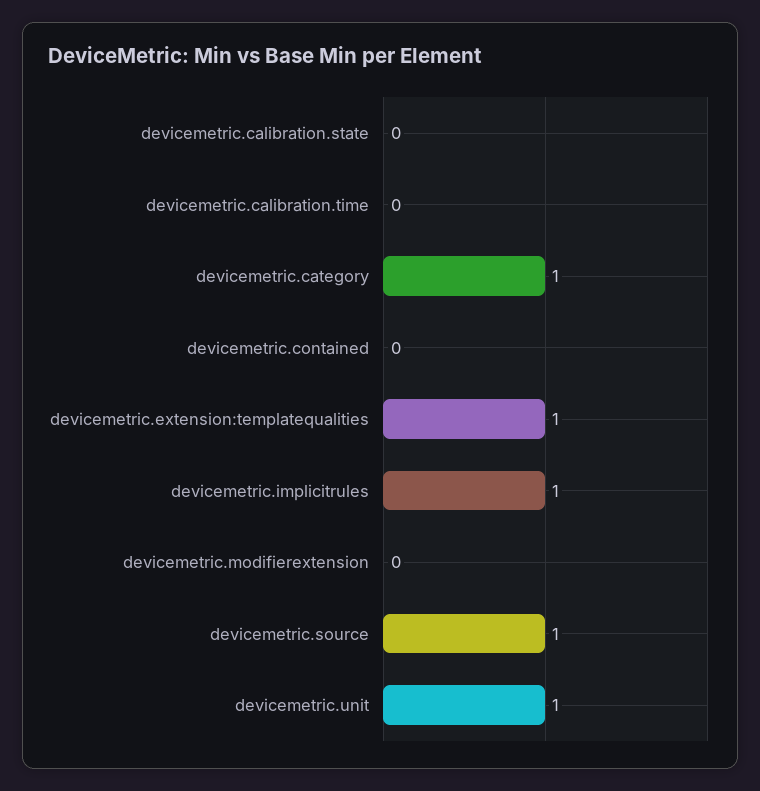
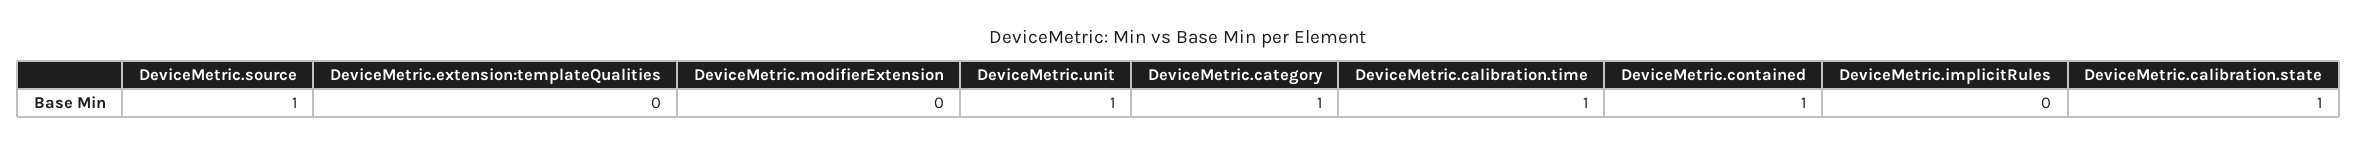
  {
-   "devicemetric.calibration.state": 0,
+   "devicemetric.calibration.state": 1,
-   "devicemetric.calibration.time": 0,
+   "devicemetric.calibration.time": 1,
    "devicemetric.category": 1,
-   "devicemetric.contained": 0,
+   "devicemetric.contained": 1,
-   "devicemetric.extension:templatequalities": 1,
+   "devicemetric.extension:templatequalities": 0,
-   "devicemetric.implicitrules": 1,
+   "devicemetric.implicitrules": 0,
    "devicemetric.modifierextension": 0,
    "devicemetric.source": 1,
    "devicemetric.unit": 1
  }

